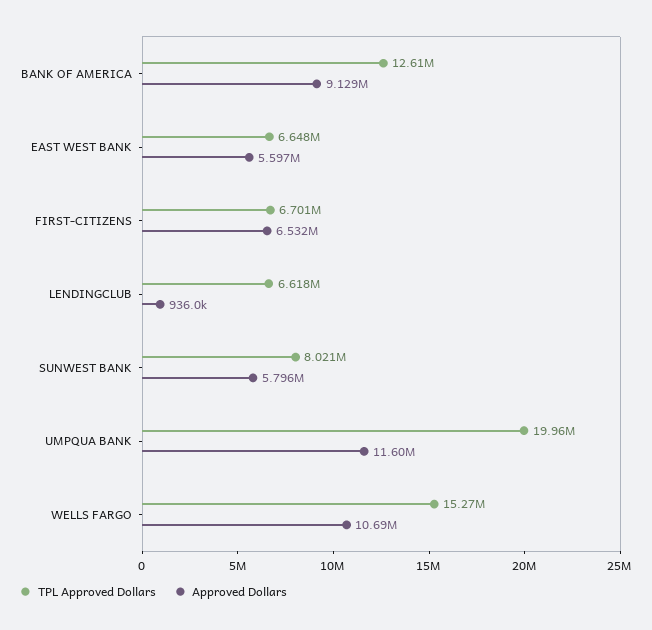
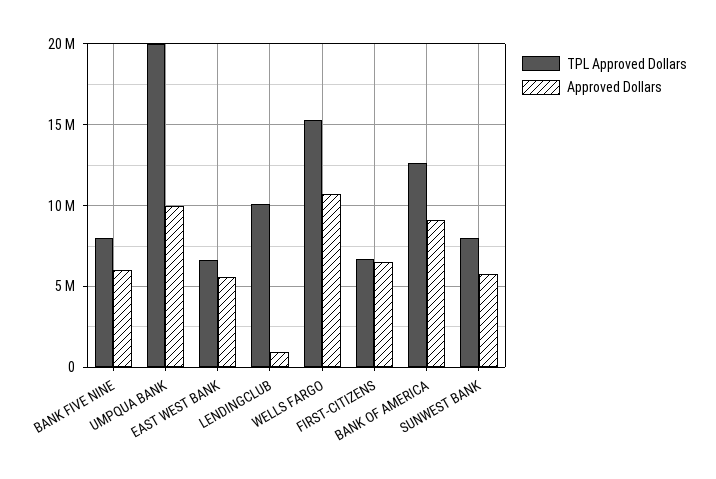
  {
    "TPL Approved Dollars": {
      "BANK OF AMERICA": 12610000,
      "EAST WEST BANK": 6648000,
      "FIRST-CITIZENS": 6701000,
-     "LENDINGCLUB": 6618000,
+     "LENDINGCLUB": 10000000,
      "SUNWEST BANK": 8021000,
      "UMPQUA BANK": 19960000,
-     "WELLS FARGO": 15270000
+     "WELLS FARGO": 15270000,
+     "BANK FIVE NINE": 8000000
    },
    "Approved Dollars": {
      "BANK OF AMERICA": 9129000,
      "EAST WEST BANK": 5597000,
      "FIRST-CITIZENS": 6532000,
      "LENDINGCLUB": 936000,
      "SUNWEST BANK": 5796000,
-     "UMPQUA BANK": 11600000,
+     "UMPQUA BANK": 10000000,
-     "WELLS FARGO": 10690000
+     "WELLS FARGO": 10690000,
+     "BANK FIVE NINE": 6000000
    }
  }

